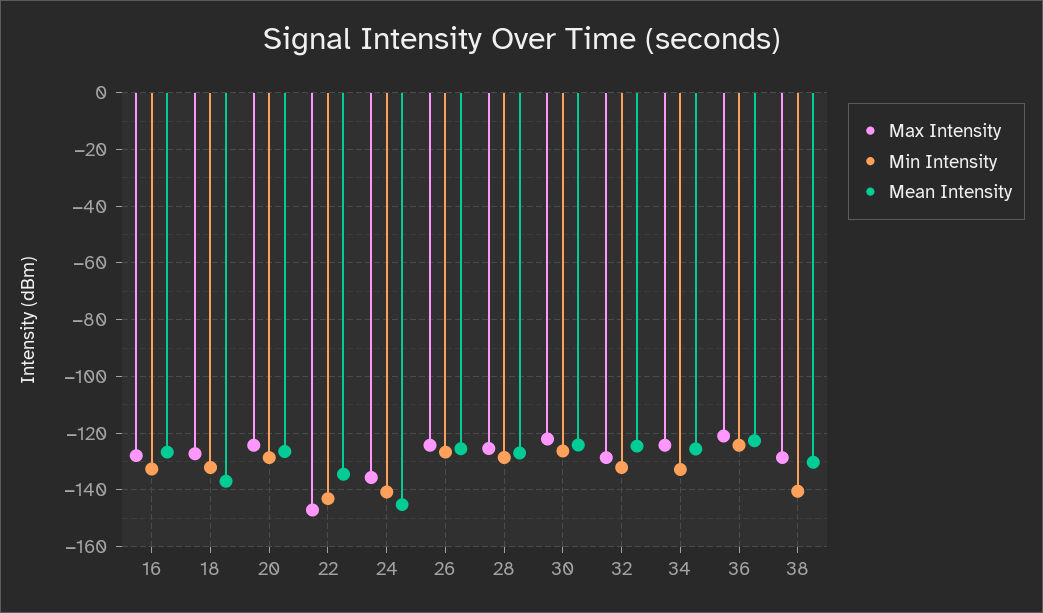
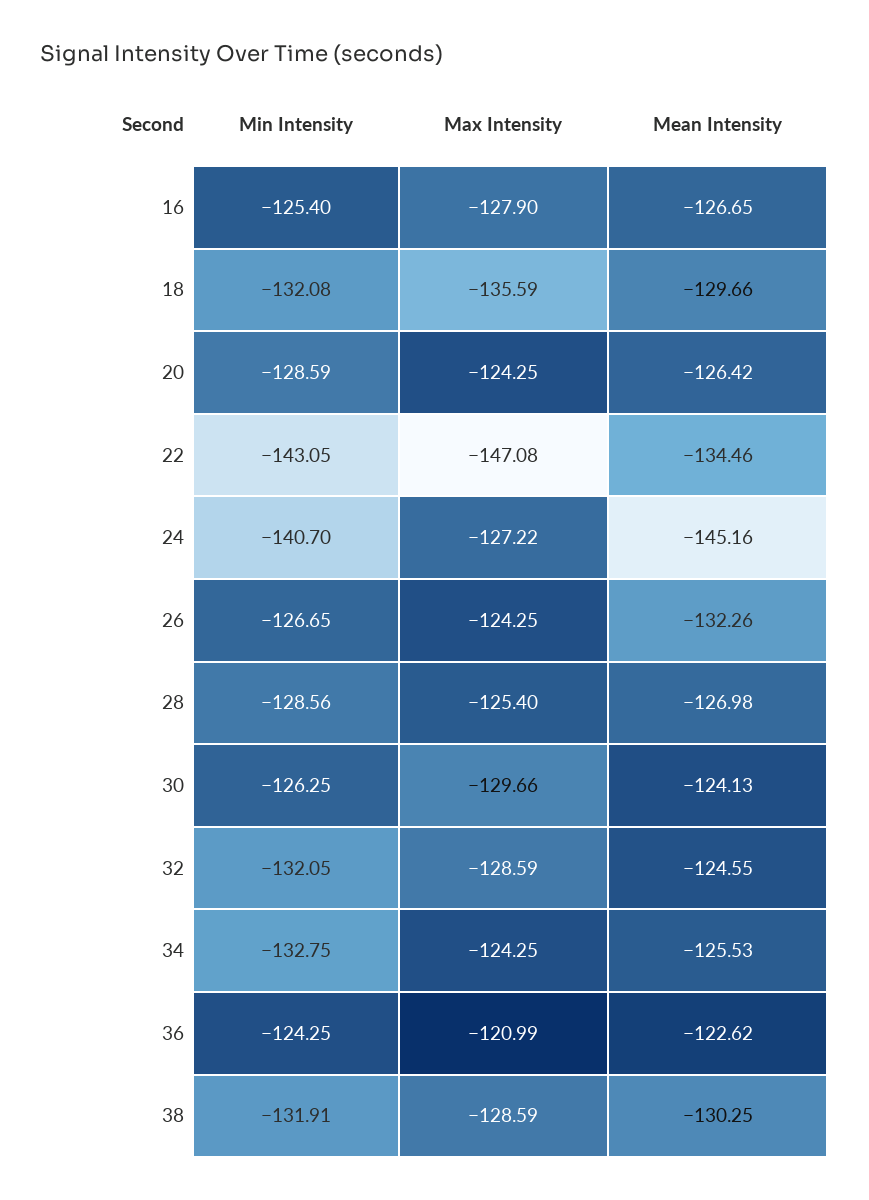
  {
    "Max Intensity": {
      "16": -127.9,
-     "18": -127.5,
+     "18": -135.59,
      "20": -124.25,
      "22": -147.08,
-     "24": -135,
+     "24": -127.22,
      "26": -124.25,
      "28": -125.4,
-     "30": -122.5,
+     "30": -129.66,
      "32": -128.59,
      "34": -124.25,
      "36": -120.99,
      "38": -128.59
    },
    "Min Intensity": {
-     "16": -132.5,
+     "16": -125.4,
      "18": -132.08,
      "20": -128.59,
      "22": -143.05,
      "24": -140.7,
      "26": -126.65,
      "28": -128.56,
      "30": -126.25,
      "32": -132.05,
      "34": -132.75,
      "36": -124.25,
-     "38": -140
+     "38": -131.91
    },
    "Mean Intensity": {
      "16": -126.65,
-     "18": -137.5,
+     "18": -129.66,
      "20": -126.42,
      "22": -134.46,
      "24": -145.16,
-     "26": -125,
+     "26": -132.26,
      "28": -126.98,
      "30": -124.13,
      "32": -124.55,
      "34": -125.53,
      "36": -122.62,
      "38": -130.25
    }
  }

